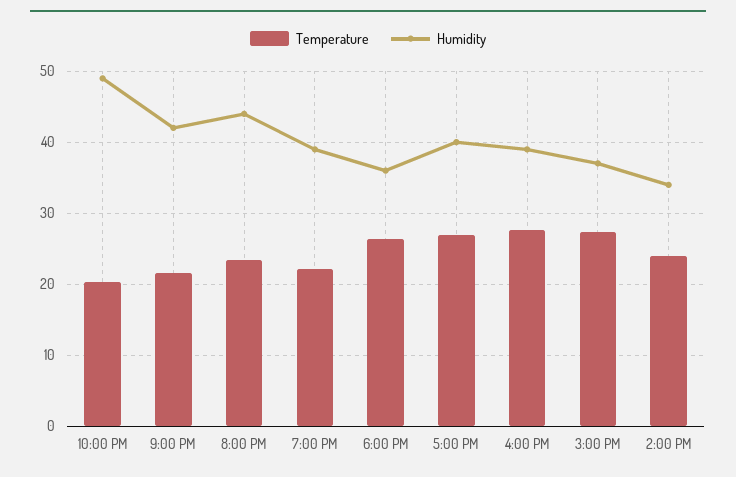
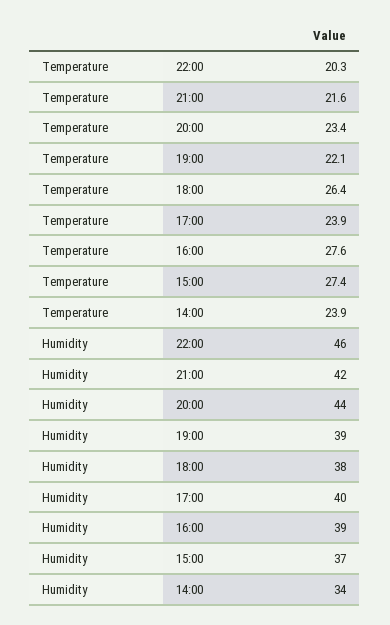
  {
    "Temperature": {
      "10:00 PM": 20.3,
      "9:00 PM": 21.6,
      "8:00 PM": 23.4,
      "7:00 PM": 22.1,
      "6:00 PM": 26.4,
-     "5:00 PM": 27,
+     "5:00 PM": 23.9,
      "4:00 PM": 27.6,
      "3:00 PM": 27.4,
      "2:00 PM": 23.9
    },
    "Humidity": {
-     "10:00 PM": 49,
+     "10:00 PM": 46,
      "9:00 PM": 42,
      "8:00 PM": 44,
      "7:00 PM": 39,
-     "6:00 PM": 36,
+     "6:00 PM": 38,
      "5:00 PM": 40,
      "4:00 PM": 39,
      "3:00 PM": 37,
      "2:00 PM": 34
    }
  }

